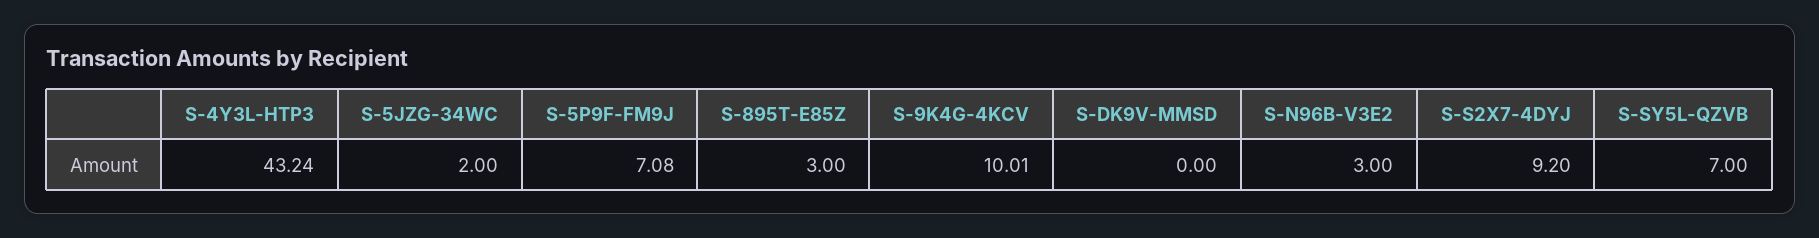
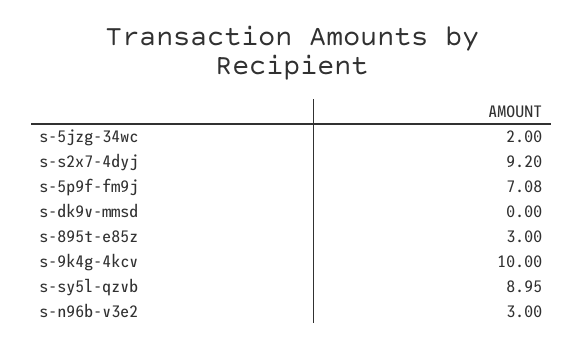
  {
-   "S-4Y3L-HTP3": 43.24,
    "S-5JZG-34WC": 2,
    "S-5P9F-FM9J": 7.08,
    "S-895T-E85Z": 3,
-   "S-9K4G-4KCV": 10.01,
+   "S-9K4G-4KCV": 10,
    "S-DK9V-MMSD": 0,
    "S-N96B-V3E2": 3,
    "S-S2X7-4DYJ": 9.2,
-   "S-SY5L-QZVB": 7
+   "S-SY5L-QZVB": 8.95
  }

